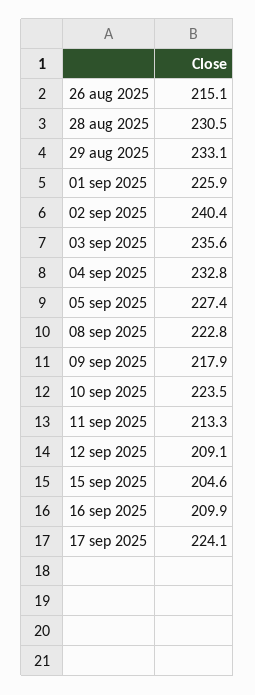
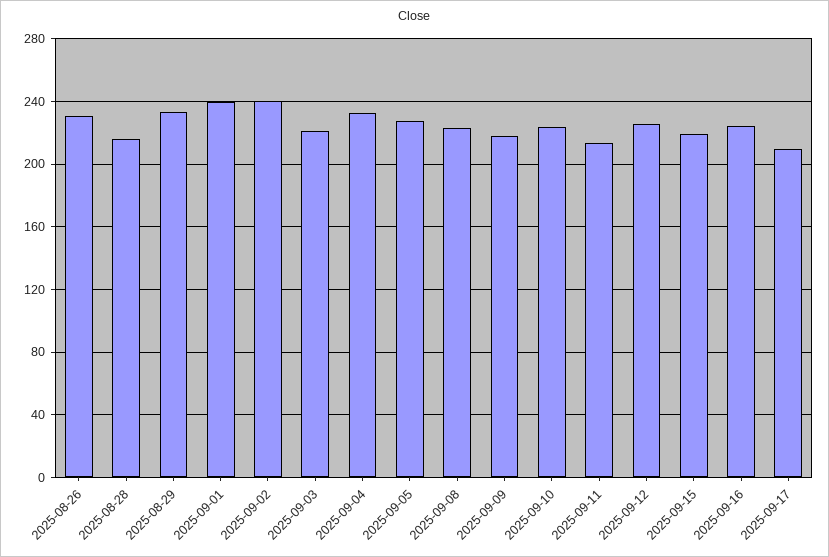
  {
-   "26 aug 2025": 215.1,
+   "26 aug 2025": 230,
-   "28 aug 2025": 230.5,
+   "28 aug 2025": 215,
    "29 aug 2025": 233.1,
-   "01 sep 2025": 225.9,
+   "01 sep 2025": 240,
    "02 sep 2025": 240.4,
-   "03 sep 2025": 235.6,
+   "03 sep 2025": 220,
    "04 sep 2025": 232.8,
    "05 sep 2025": 227.4,
    "08 sep 2025": 222.8,
    "09 sep 2025": 217.9,
    "10 sep 2025": 223.5,
    "11 sep 2025": 213.3,
-   "12 sep 2025": 209.1,
+   "12 sep 2025": 225,
-   "15 sep 2025": 204.6,
+   "15 sep 2025": 220,
-   "16 sep 2025": 209.9,
+   "16 sep 2025": 225,
-   "17 sep 2025": 224.1
+   "17 sep 2025": 210
  }

